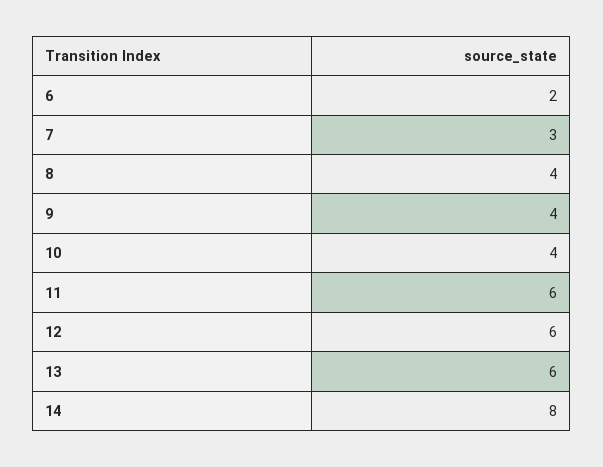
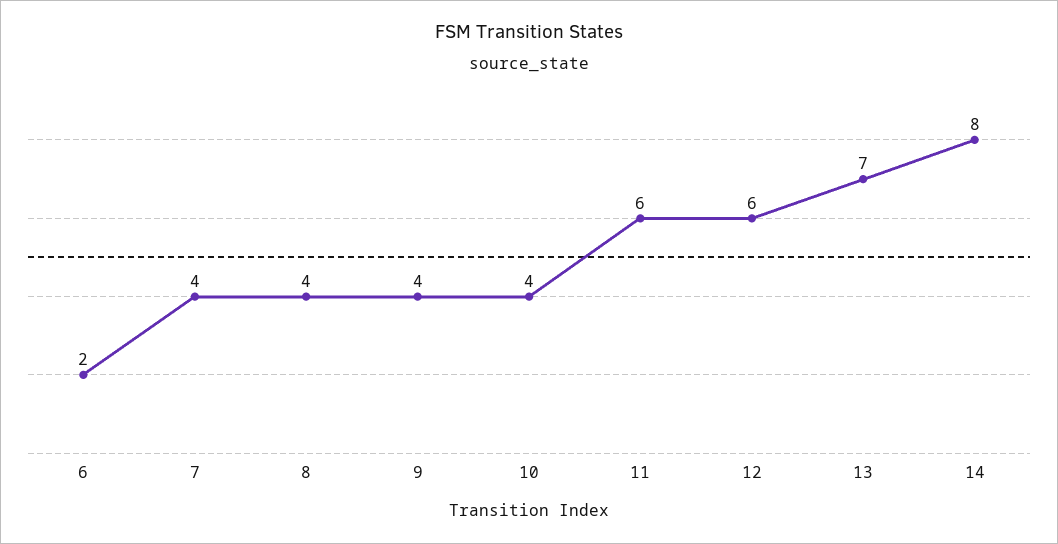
  {
    "6": 2,
-   "7": 3,
+   "7": 4,
    "8": 4,
    "9": 4,
    "10": 4,
    "11": 6,
    "12": 6,
-   "13": 6,
+   "13": 7,
    "14": 8
  }

